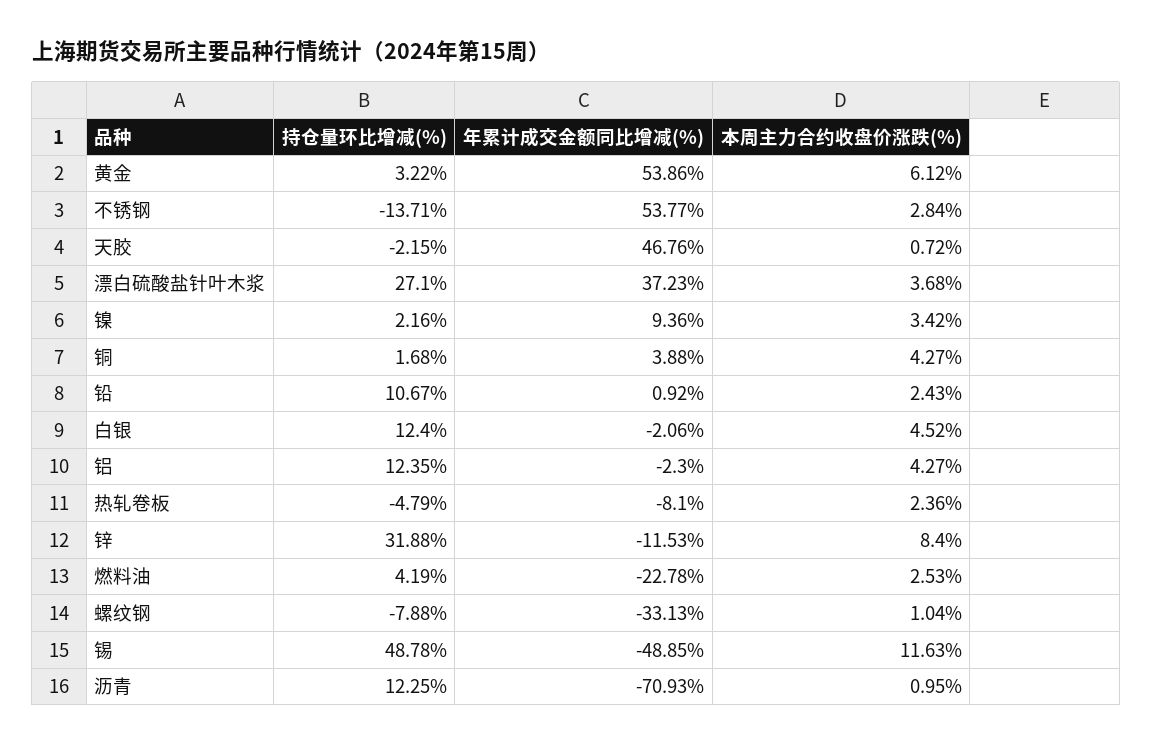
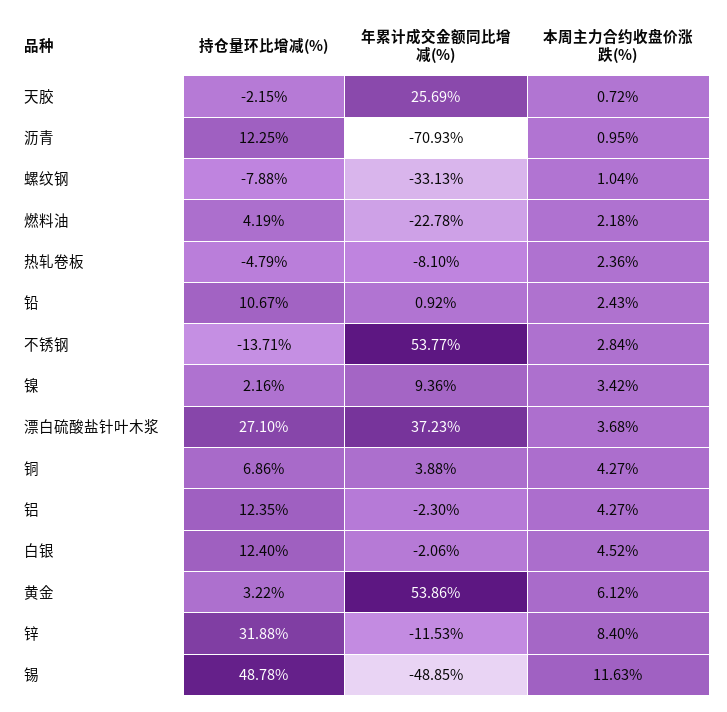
  {
    "持仓量环比增减(%)": {
      "黄金": 3.22,
      "不锈钢": -13.71,
      "天胶": -2.15,
      "漂白硫酸盐针叶木浆": 27.1,
      "镍": 2.16,
-     "铜": 1.68,
+     "铜": 6.86,
      "铅": 10.67,
      "白银": 12.4,
      "铝": 12.35,
      "热轧卷板": -4.79,
      "锌": 31.88,
      "燃料油": 4.19,
      "螺纹钢": -7.88,
      "锡": 48.78,
      "沥青": 12.25
    },
    "年累计成交金额同比增减(%)": {
      "黄金": 53.86,
      "不锈钢": 53.77,
-     "天胶": 46.76,
+     "天胶": 25.69,
      "漂白硫酸盐针叶木浆": 37.23,
      "镍": 9.36,
      "铜": 3.88,
      "铅": 0.92,
      "白银": -2.06,
      "铝": -2.3,
      "热轧卷板": -8.1,
      "锌": -11.53,
      "燃料油": -22.78,
      "螺纹钢": -33.13,
      "锡": -48.85,
      "沥青": -70.93
    },
    "本周主力合约收盘价涨跌(%)": {
      "黄金": 6.12,
      "不锈钢": 2.84,
      "天胶": 0.72,
      "漂白硫酸盐针叶木浆": 3.68,
      "镍": 3.42,
      "铜": 4.27,
      "铅": 2.43,
      "白银": 4.52,
      "铝": 4.27,
      "热轧卷板": 2.36,
      "锌": 8.4,
-     "燃料油": 2.53,
+     "燃料油": 2.18,
      "螺纹钢": 1.04,
      "锡": 11.63,
      "沥青": 0.95
    }
  }

